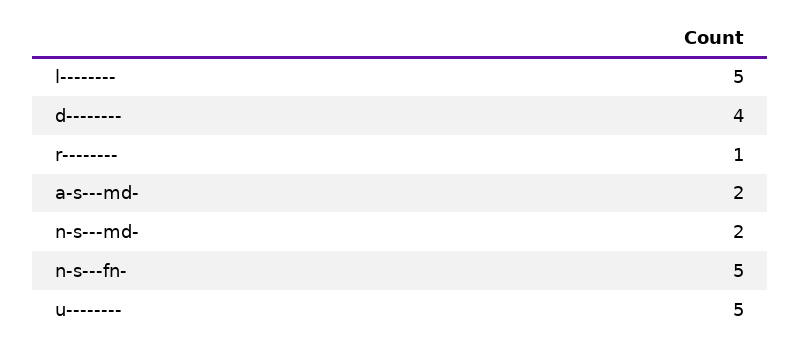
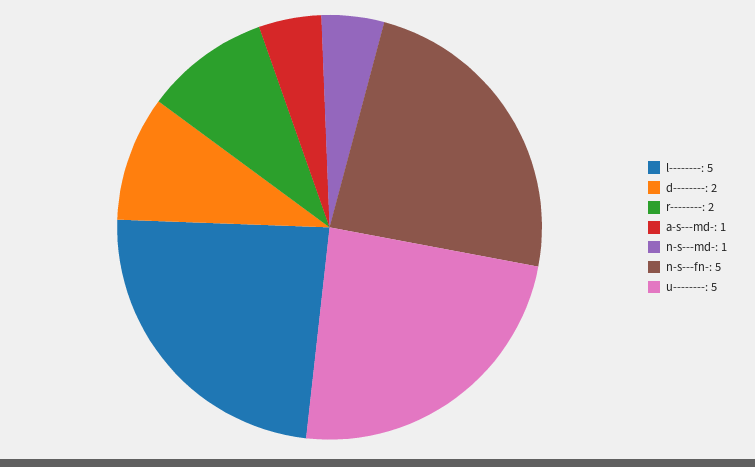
  {
    "l--------": 5,
-   "d--------": 4,
+   "d--------": 2,
-   "r--------": 1,
+   "r--------": 2,
-   "a-s---md-": 2,
+   "a-s---md-": 1,
-   "n-s---md-": 2,
+   "n-s---md-": 1,
    "n-s---fn-": 5,
    "u--------": 5
  }

